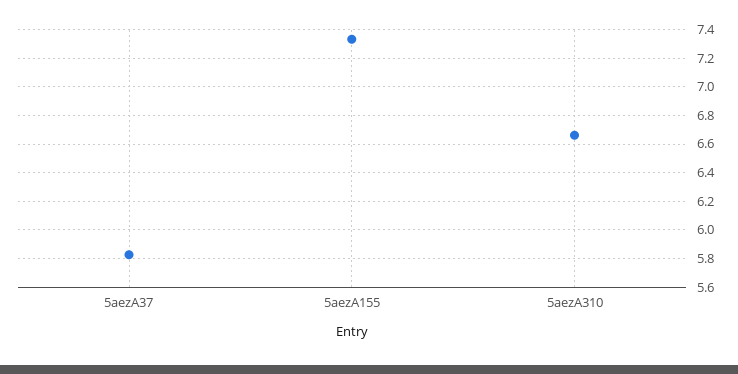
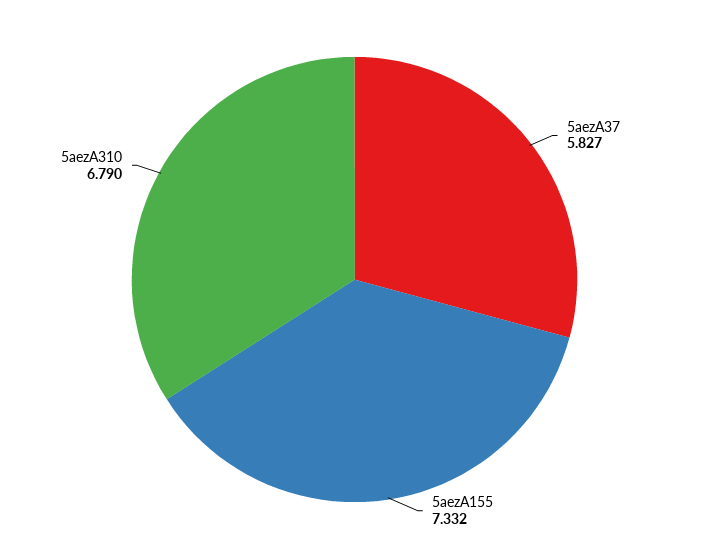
  {
    "5aezA37": 5.827,
    "5aezA155": 7.332,
-   "5aezA310": 6.65
+   "5aezA310": 6.79
  }

